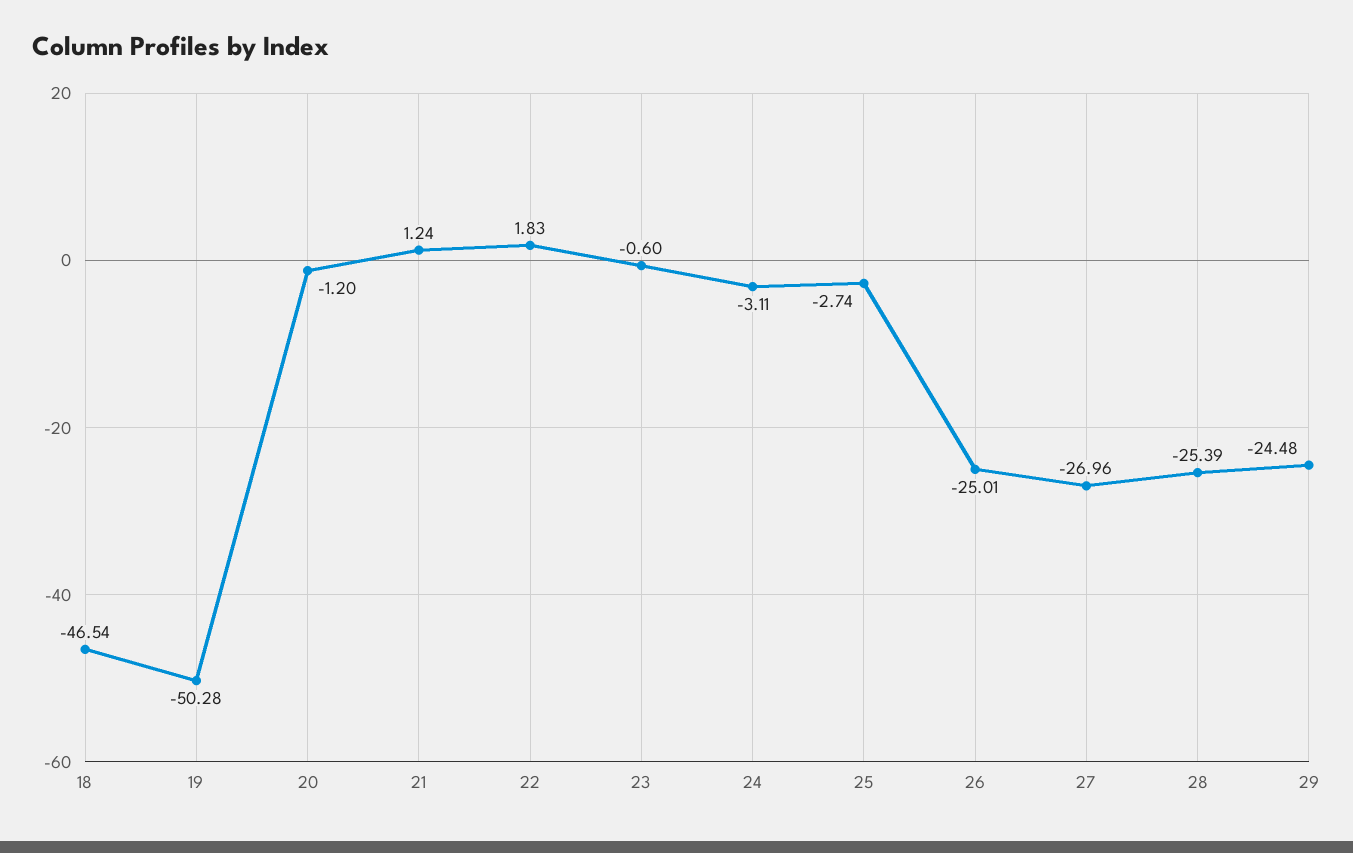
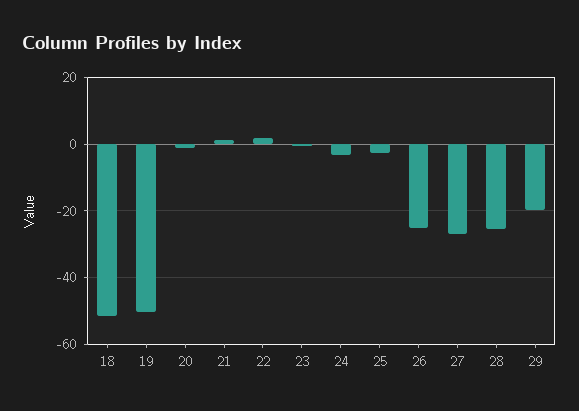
  {
-   "18": -46.54,
+   "18": -52,
    "19": -50.28,
    "20": -1.2,
    "21": 1.24,
    "22": 1.83,
    "23": -0.6,
    "24": -3.11,
    "25": -2.74,
    "26": -25.01,
    "27": -26.96,
    "28": -25.39,
-   "29": -24.48
+   "29": -20
  }

